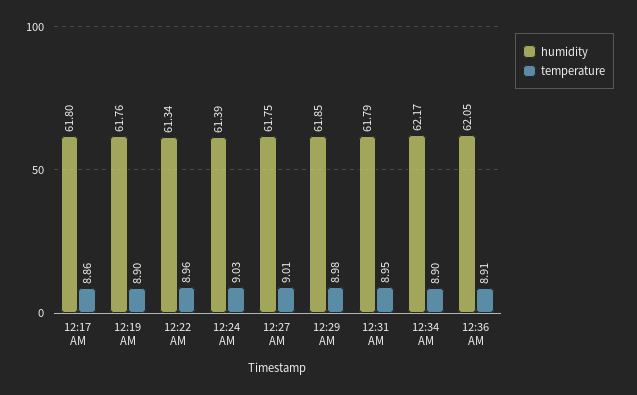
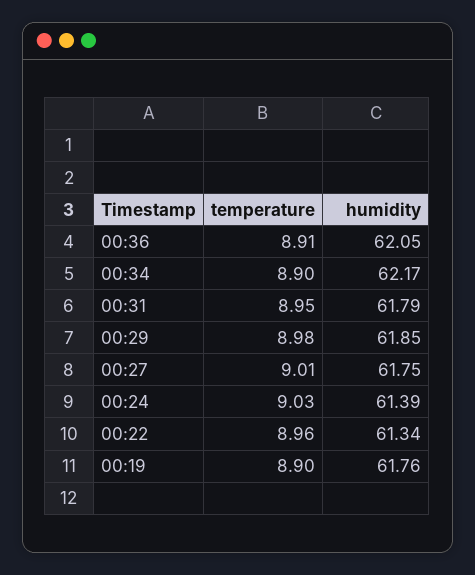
  {
    "humidity": {
-     "12:17 AM": 61.8,
      "12:19 AM": 61.76,
      "12:22 AM": 61.34,
      "12:24 AM": 61.39,
      "12:27 AM": 61.75,
      "12:29 AM": 61.85,
      "12:31 AM": 61.79,
      "12:34 AM": 62.17,
      "12:36 AM": 62.05
    },
    "temperature": {
-     "12:17 AM": 8.86,
      "12:19 AM": 8.9,
      "12:22 AM": 8.96,
      "12:24 AM": 9.03,
      "12:27 AM": 9.01,
      "12:29 AM": 8.98,
      "12:31 AM": 8.95,
      "12:34 AM": 8.9,
      "12:36 AM": 8.91
    }
  }

